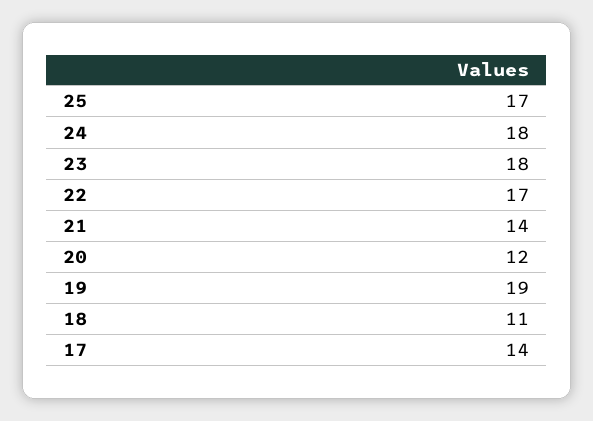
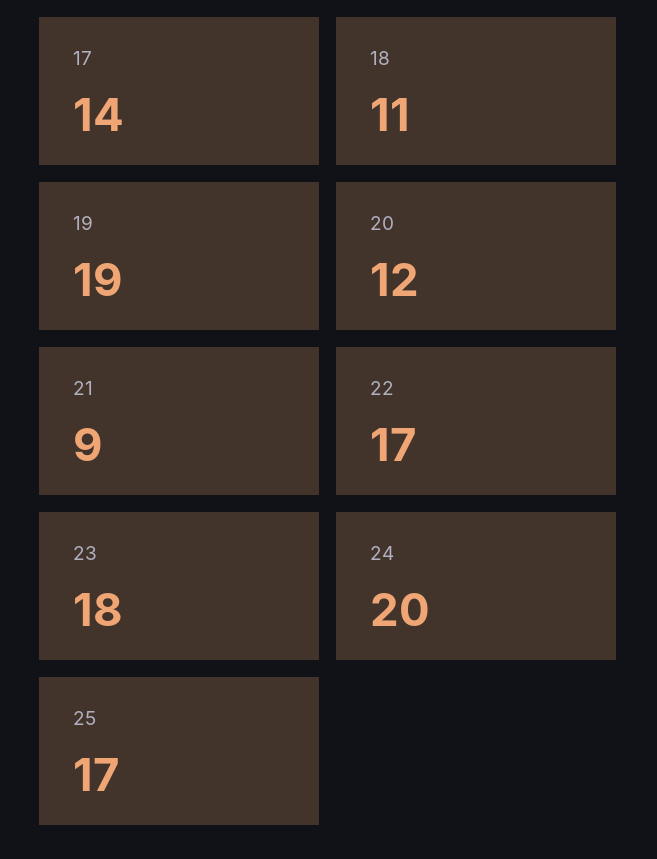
  {
    "25": 17,
-   "24": 18,
+   "24": 20,
    "23": 18,
    "22": 17,
-   "21": 14,
+   "21": 9,
    "20": 12,
    "19": 19,
    "18": 11,
    "17": 14
  }

